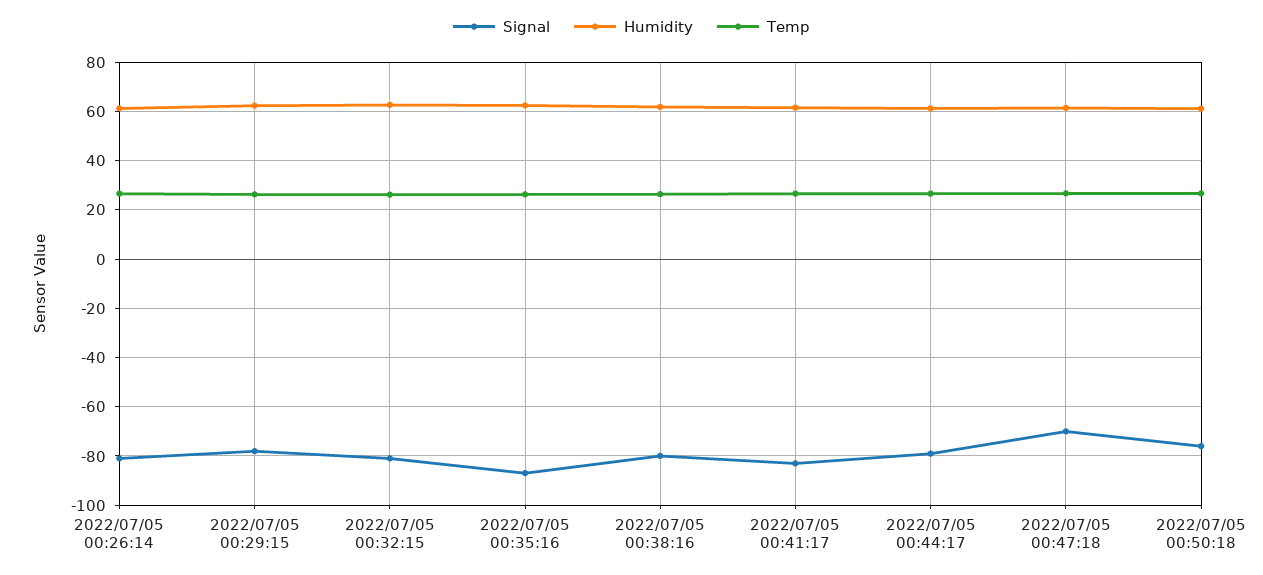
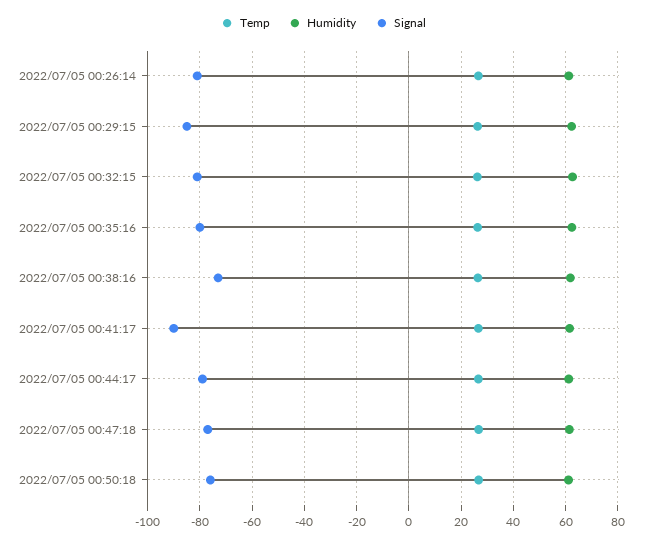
  {
    "Signal": {
      "2022/07/05 00:26:14": -80,
-     "2022/07/05 00:29:15": -77.5,
+     "2022/07/05 00:29:15": -85,
      "2022/07/05 00:32:15": -80,
-     "2022/07/05 00:35:16": -87.5,
+     "2022/07/05 00:35:16": -80,
-     "2022/07/05 00:38:16": -80,
+     "2022/07/05 00:38:16": -72.5,
-     "2022/07/05 00:41:17": -82.5,
+     "2022/07/05 00:41:17": -90,
      "2022/07/05 00:44:17": -80,
-     "2022/07/05 00:47:18": -70,
+     "2022/07/05 00:47:18": -77.5,
      "2022/07/05 00:50:18": -75
    },
    "Humidity": {
      "2022/07/05 00:26:14": 60,
      "2022/07/05 00:29:15": 62.5,
      "2022/07/05 00:32:15": 62.5,
      "2022/07/05 00:35:16": 62.5,
      "2022/07/05 00:38:16": 62.5,
      "2022/07/05 00:41:17": 62.5,
      "2022/07/05 00:44:17": 60,
      "2022/07/05 00:47:18": 62.5,
      "2022/07/05 00:50:18": 60
    },
    "Temp": {
      "2022/07/05 00:26:14": 27.5,
      "2022/07/05 00:29:15": 27.5,
      "2022/07/05 00:32:15": 25,
      "2022/07/05 00:35:16": 27.5,
      "2022/07/05 00:38:16": 27.5,
      "2022/07/05 00:41:17": 27.5,
      "2022/07/05 00:44:17": 27.5,
      "2022/07/05 00:47:18": 27.5,
      "2022/07/05 00:50:18": 27.5
    }
  }

